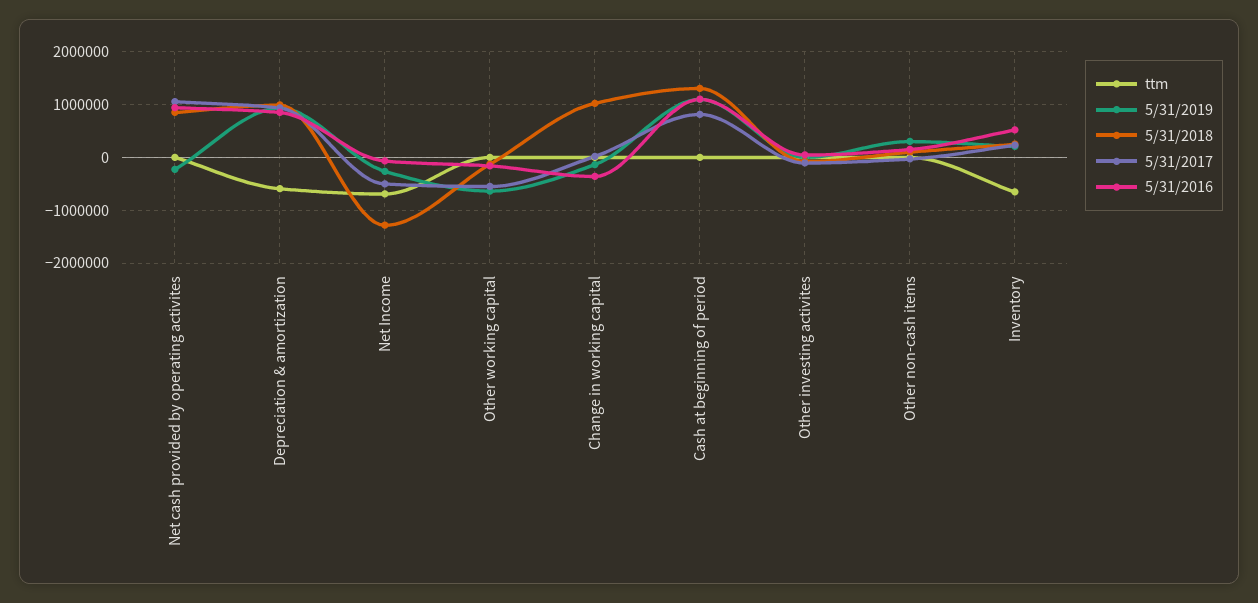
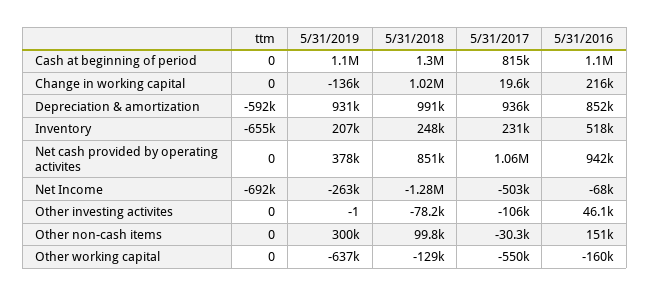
  {
    "ttm": {
      "Net cash provided by operating activites": 0,
      "Depreciation & amortization": -592000,
      "Net Income": -692000,
      "Other working capital": 0,
      "Change in working capital": 0,
      "Cash at beginning of period": 0,
      "Other investing activites": 0,
      "Other non-cash items": 0,
      "Inventory": -655000
    },
    "5/31/2019": {
-     "Net cash provided by operating activites": -200000,
+     "Net cash provided by operating activites": 378000,
      "Depreciation & amortization": 931000,
      "Net Income": -263000,
      "Other working capital": -637000,
      "Change in working capital": -136000,
      "Cash at beginning of period": 1100000,
      "Other investing activites": -1,
      "Other non-cash items": 300000,
      "Inventory": 207000
    },
    "5/31/2018": {
      "Net cash provided by operating activites": 851000,
      "Depreciation & amortization": 991000,
      "Net Income": -1280000,
      "Other working capital": -129000,
      "Change in working capital": 1020000,
      "Cash at beginning of period": 1300000,
      "Other investing activites": -78200,
      "Other non-cash items": 99800,
      "Inventory": 248000
    },
    "5/31/2017": {
      "Net cash provided by operating activites": 1060000,
      "Depreciation & amortization": 936000,
      "Net Income": -503000,
      "Other working capital": -550000,
      "Change in working capital": 19600,
      "Cash at beginning of period": 815000,
      "Other investing activites": -106000,
      "Other non-cash items": -30300,
      "Inventory": 231000
    },
    "5/31/2016": {
      "Net cash provided by operating activites": 942000,
      "Depreciation & amortization": 852000,
      "Net Income": -68000,
      "Other working capital": -160000,
-     "Change in working capital": -400000,
+     "Change in working capital": 216000,
      "Cash at beginning of period": 1100000,
      "Other investing activites": 46100,
      "Other non-cash items": 151000,
      "Inventory": 518000
    }
  }

